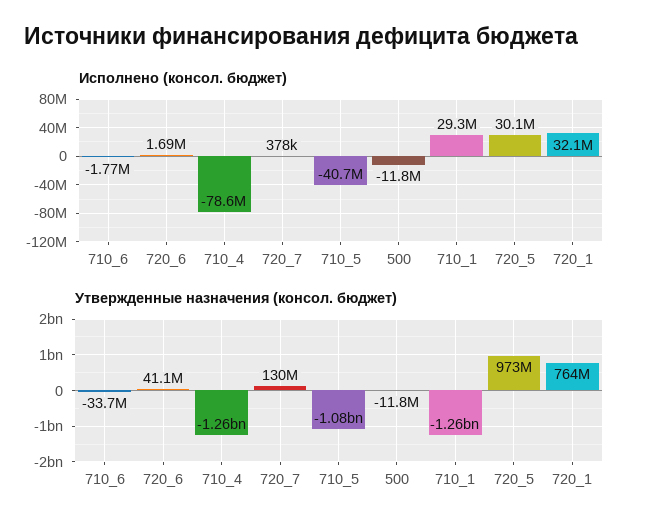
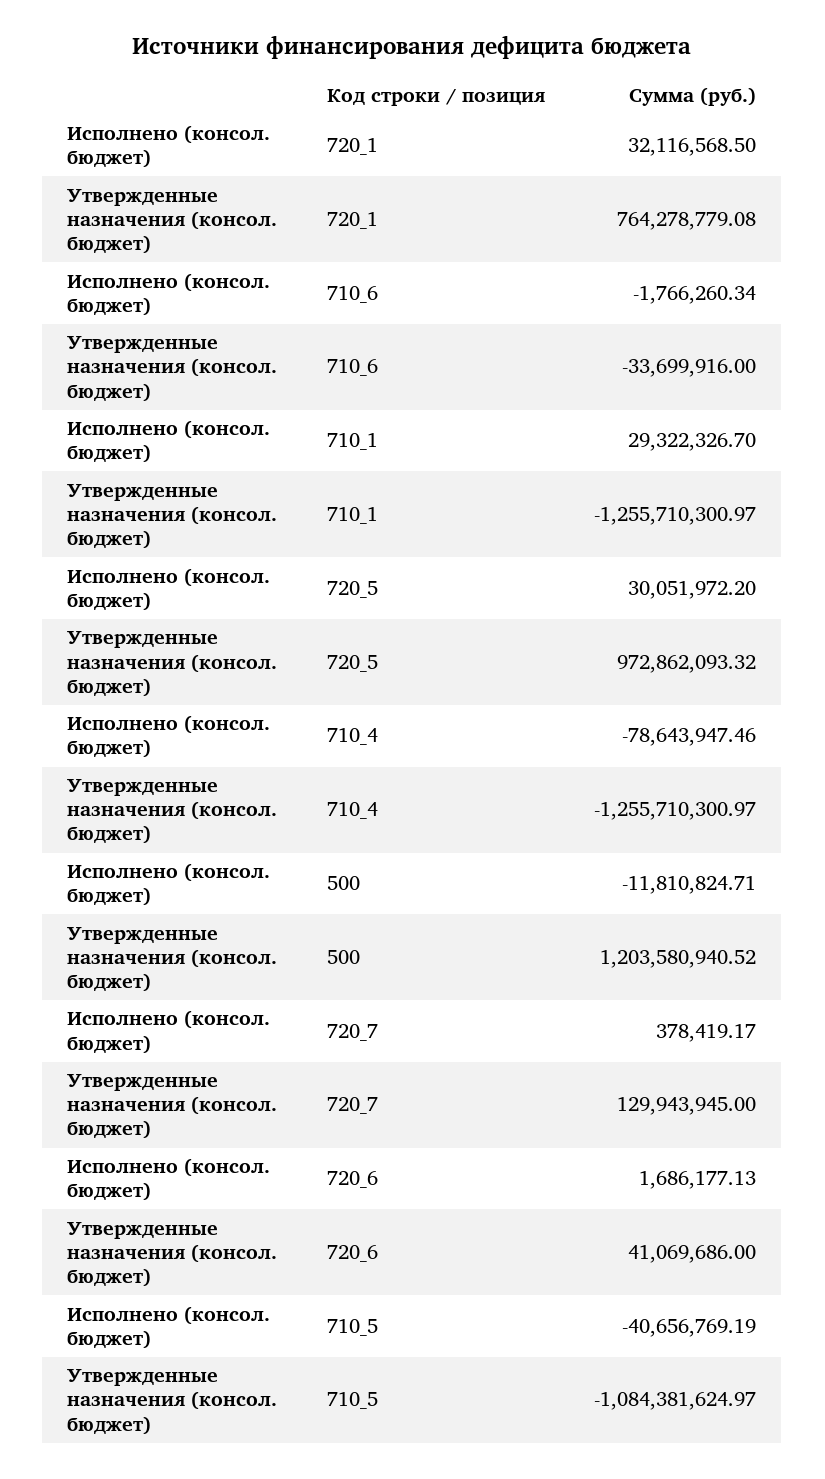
  {
    "Исполнено (консол. бюджет)": {
      "710_6": -1766260.34,
      "720_6": 1686177.13,
      "710_4": -78643947.46,
      "720_7": 378419.17,
      "710_5": -40656769.19,
      "500": -11810824.71,
      "710_1": 29322326.7,
      "720_5": 30051972.2,
      "720_1": 32116568.5
    },
    "Утвержденные назначения (консол. бюджет)": {
      "710_6": -33699916,
      "720_6": 41069686,
      "710_4": -1255710300.97,
      "720_7": 129943945,
      "710_5": -1084381624.97,
-     "500": -11800000,
+     "500": 1203580940.52,
      "710_1": -1255710300.97,
      "720_5": 972862093.32,
      "720_1": 764278779.08
    }
  }

